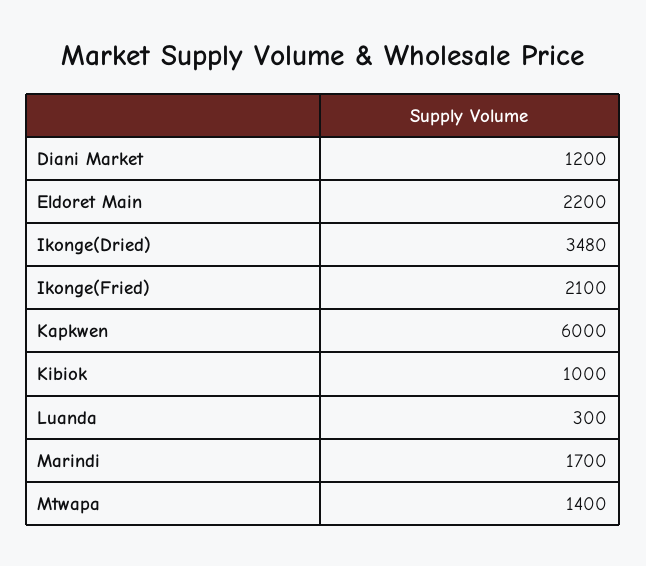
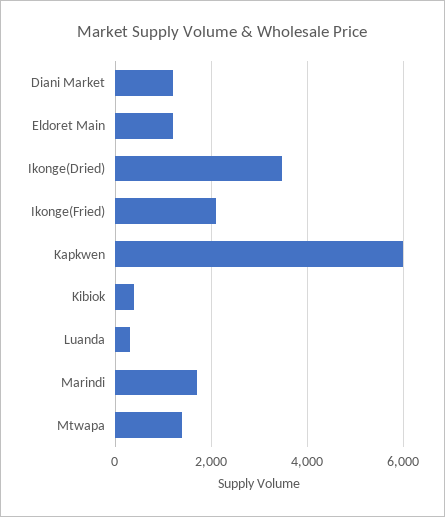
  {
    "Diani Market": 1200,
-   "Eldoret Main": 2200,
+   "Eldoret Main": 1200,
    "Ikonge(Dried)": 3480,
    "Ikonge(Fried)": 2100,
    "Kapkwen": 6000,
-   "Kibiok": 1000,
+   "Kibiok": 400,
    "Luanda": 300,
    "Marindi": 1700,
    "Mtwapa": 1400
  }

